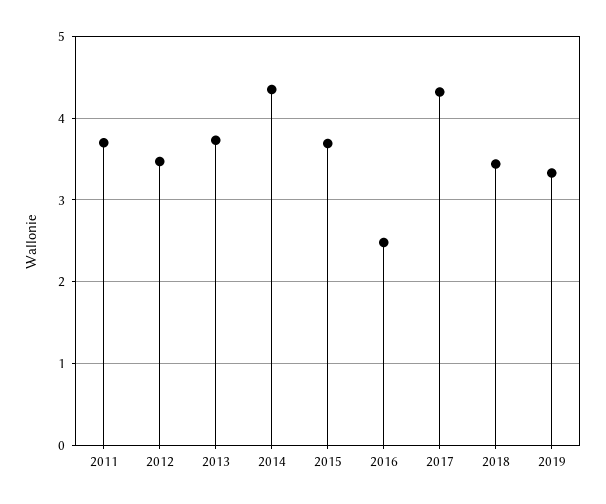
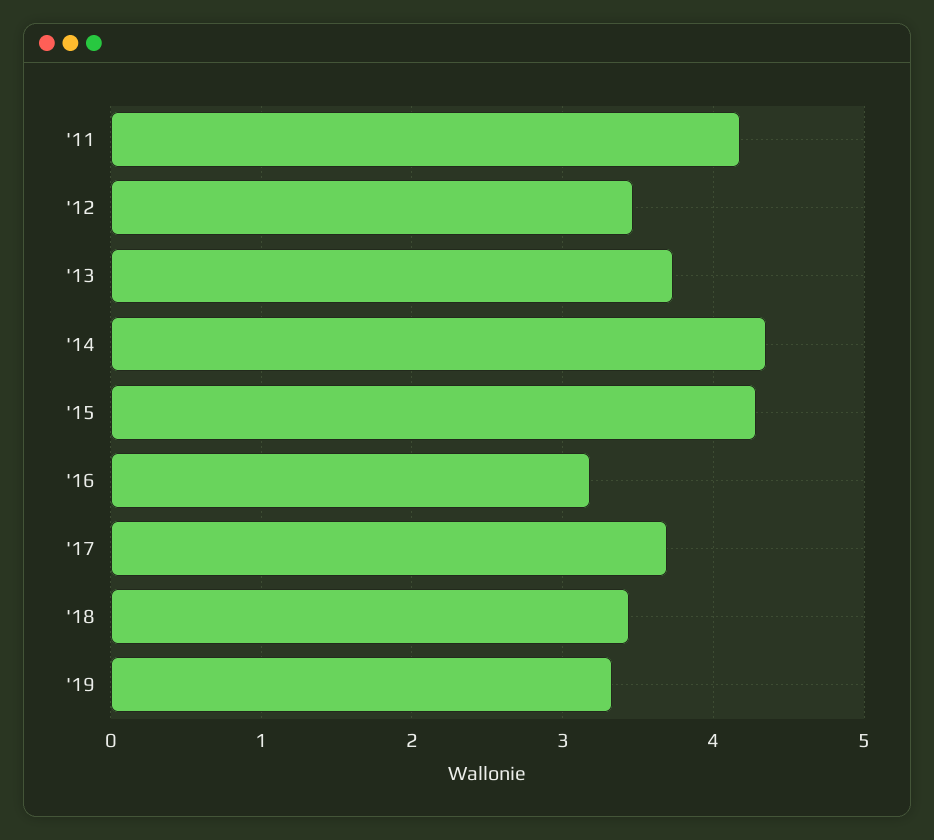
  {
-   "2011": 3.7,
+   "2011": 4.2,
    "2012": 3.5,
    "2013": 3.7,
    "2014": 4.4,
-   "2015": 3.7,
+   "2015": 4.3,
-   "2016": 2.5,
+   "2016": 3.2,
-   "2017": 4.3,
+   "2017": 3.7,
    "2018": 3.4,
    "2019": 3.3
  }

